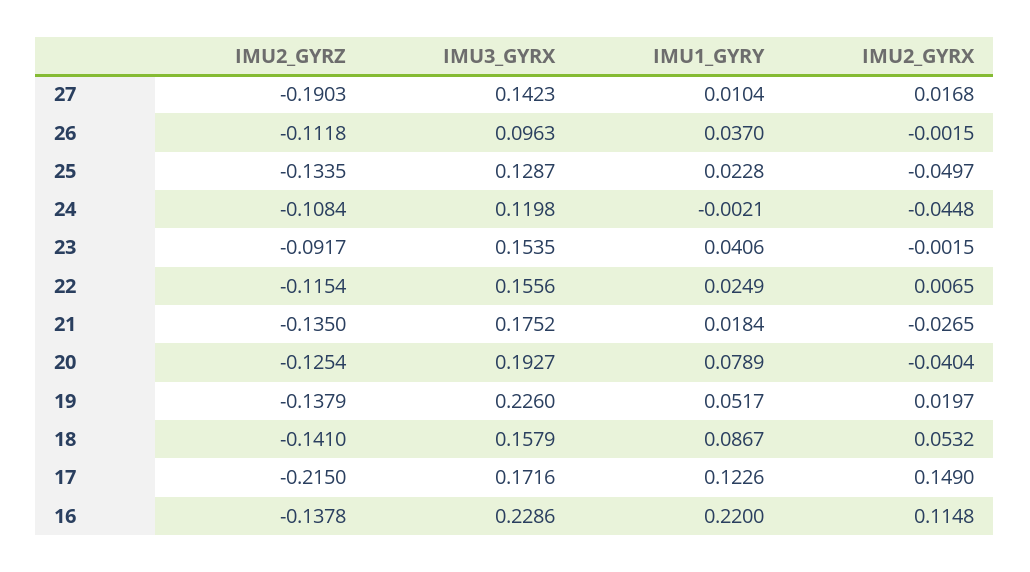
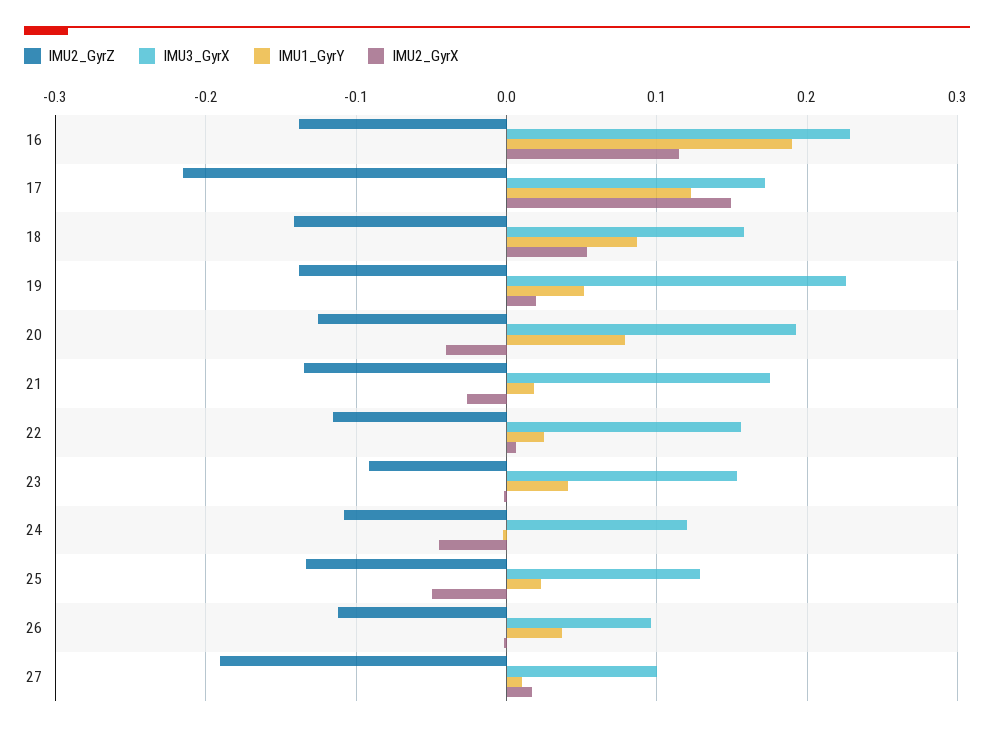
  {
    "IMU2_GYRZ": {
      "27": -0.1903,
      "26": -0.1118,
      "25": -0.1335,
      "24": -0.1084,
      "23": -0.0917,
      "22": -0.1154,
      "21": -0.135,
      "20": -0.1254,
      "19": -0.1379,
      "18": -0.141,
      "17": -0.215,
      "16": -0.1378
    },
    "IMU3_GYRX": {
-     "27": 0.1423,
+     "27": 0.1,
      "26": 0.0963,
      "25": 0.1287,
      "24": 0.1198,
      "23": 0.1535,
      "22": 0.1556,
      "21": 0.1752,
      "20": 0.1927,
      "19": 0.226,
      "18": 0.1579,
      "17": 0.1716,
      "16": 0.2286
    },
    "IMU1_GYRY": {
      "27": 0.0104,
      "26": 0.037,
      "25": 0.0228,
      "24": -0.0021,
      "23": 0.0406,
      "22": 0.0249,
      "21": 0.0184,
      "20": 0.0789,
      "19": 0.0517,
      "18": 0.0867,
      "17": 0.1226,
-     "16": 0.22
+     "16": 0.19
    },
    "IMU2_GYRX": {
      "27": 0.0168,
      "26": -0.0015,
      "25": -0.0497,
      "24": -0.0448,
      "23": -0.0015,
      "22": 0.0065,
      "21": -0.0265,
      "20": -0.0404,
      "19": 0.0197,
      "18": 0.0532,
      "17": 0.149,
      "16": 0.1148
    }
  }

